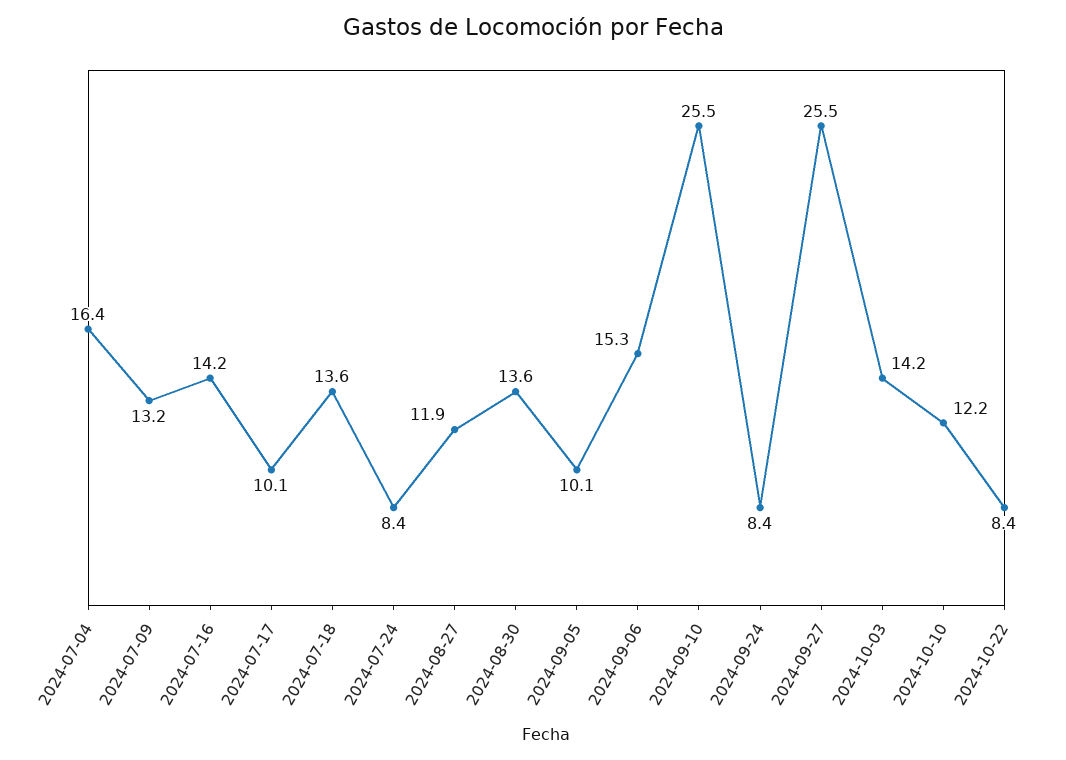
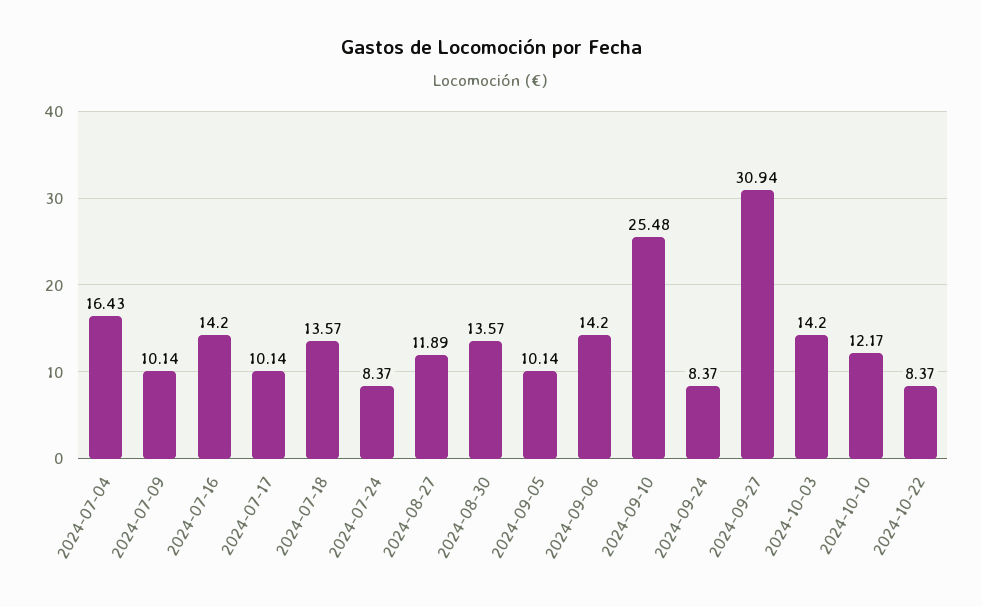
  {
    "2024-07-04": 16.43,
-   "2024-07-09": 13.2,
+   "2024-07-09": 10.14,
    "2024-07-16": 14.2,
    "2024-07-17": 10.14,
    "2024-07-18": 13.57,
    "2024-07-24": 8.37,
    "2024-08-27": 11.89,
    "2024-08-30": 13.57,
    "2024-09-05": 10.14,
-   "2024-09-06": 15.3,
+   "2024-09-06": 14.2,
    "2024-09-10": 25.48,
    "2024-09-24": 8.37,
-   "2024-09-27": 25.5,
+   "2024-09-27": 30.94,
    "2024-10-03": 14.2,
    "2024-10-10": 12.17,
    "2024-10-22": 8.37
  }

